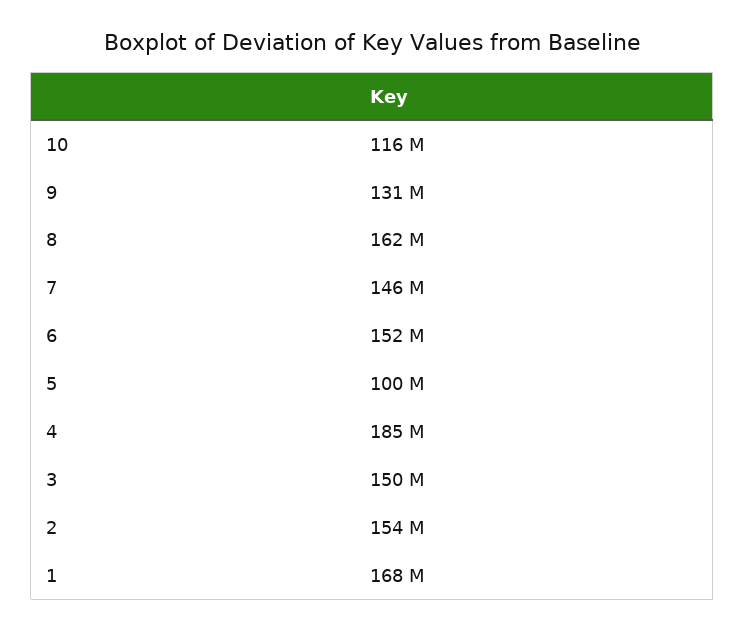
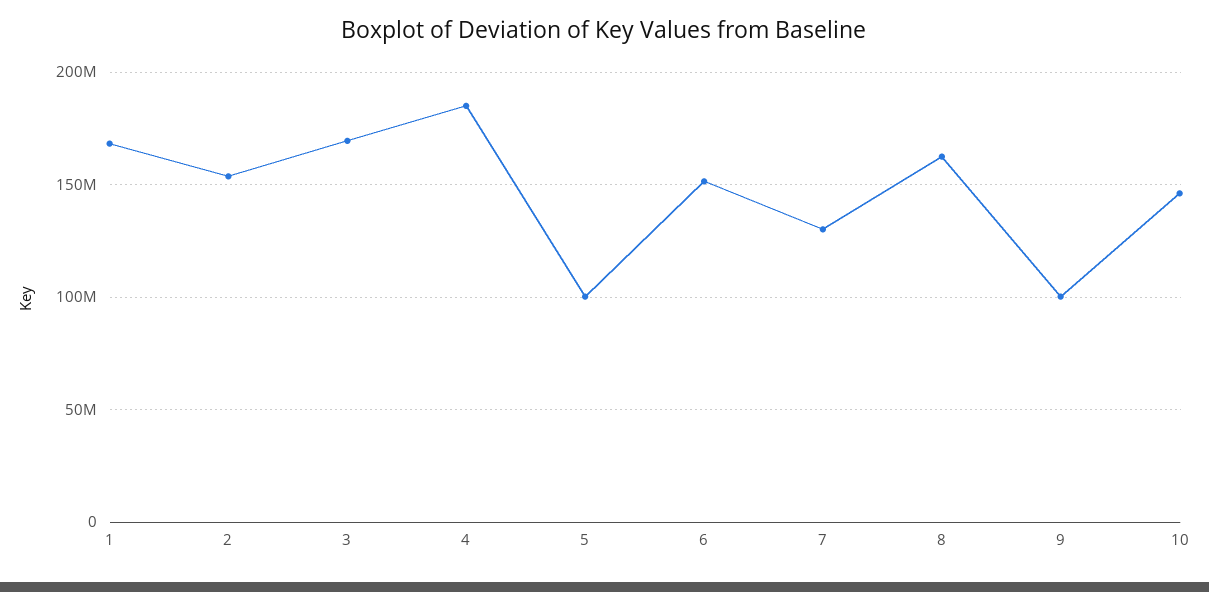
  {
-   "10": 116000000,
+   "10": 145000000,
-   "9": 131000000,
+   "9": 100000000,
    "8": 162000000,
-   "7": 146000000,
+   "7": 130000000,
    "6": 152000000,
    "5": 100000000,
    "4": 185000000,
-   "3": 150000000,
+   "3": 170000000,
    "2": 154000000,
    "1": 168000000
  }

